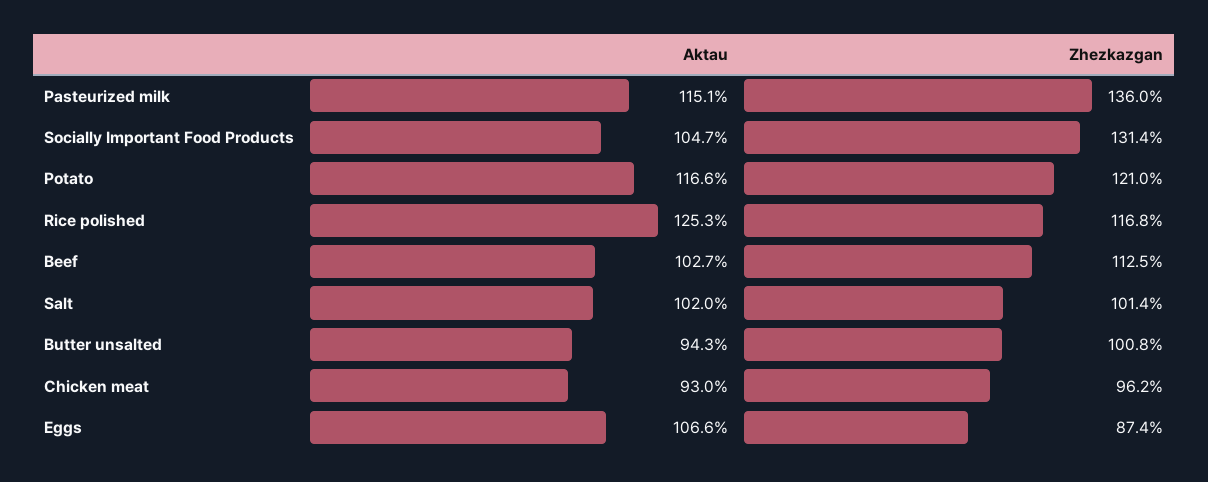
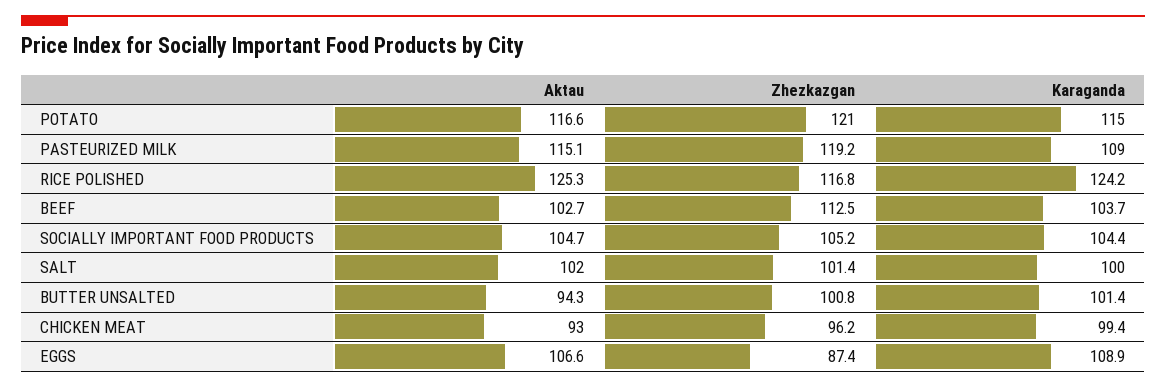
  {
    "Aktau": {
      "Pasteurized milk": 115.1,
      "Socially Important Food Products": 104.7,
      "Potato": 116.6,
      "Rice polished": 125.3,
      "Beef": 102.7,
      "Salt": 102,
      "Butter unsalted": 94.3,
      "Chicken meat": 93,
      "Eggs": 106.6
    },
    "Zhezkazgan": {
-     "Pasteurized milk": 136,
+     "Pasteurized milk": 119.2,
-     "Socially Important Food Products": 131.4,
+     "Socially Important Food Products": 105.2,
      "Potato": 121,
      "Rice polished": 116.8,
      "Beef": 112.5,
      "Salt": 101.4,
      "Butter unsalted": 100.8,
      "Chicken meat": 96.2,
      "Eggs": 87.4
-   }
+   },
+   "Karaganda": {
+     "Potato": 115,
+     "Pasteurized milk": 109,
+     "Rice polished": 124.2,
+     "Beef": 103.7,
+     "Socially Important Food Products": 104.4,
+     "Salt": 100,
+     "Butter unsalted": 101.4,
+     "Chicken meat": 99.4,
+     "Eggs": 108.9
+   }
  }

